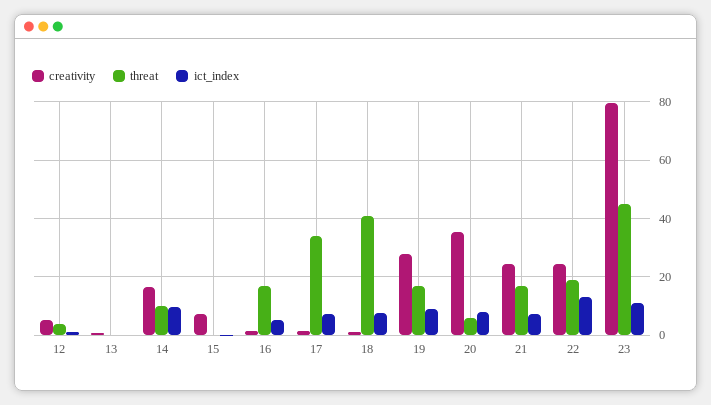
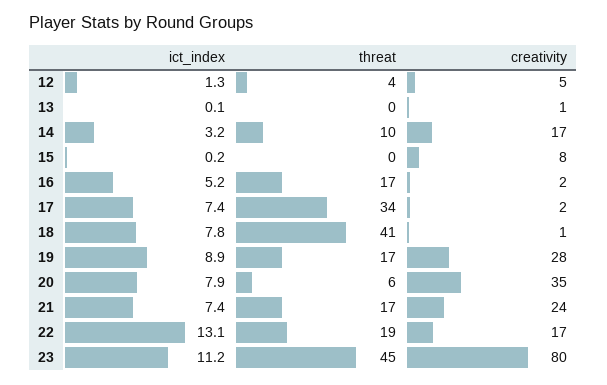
  {
    "creativity": {
      "12": 5,
      "13": 1,
      "14": 17,
      "15": 8,
      "16": 2,
      "17": 2,
      "18": 1,
      "19": 28,
      "20": 35,
      "21": 24,
-     "22": 25,
+     "22": 17,
      "23": 80
    },
    "threat": {
      "12": 4,
      "13": 0,
      "14": 10,
      "15": 0,
      "16": 17,
      "17": 34,
      "18": 41,
      "19": 17,
      "20": 6,
      "21": 17,
      "22": 19,
      "23": 45
    },
    "ict_index": {
      "12": 1.3,
      "13": 0.1,
-     "14": 10,
+     "14": 3.2,
      "15": 0.2,
      "16": 5.2,
      "17": 7.4,
      "18": 7.8,
      "19": 8.9,
      "20": 7.9,
      "21": 7.4,
      "22": 13.1,
      "23": 11.2
    }
  }

